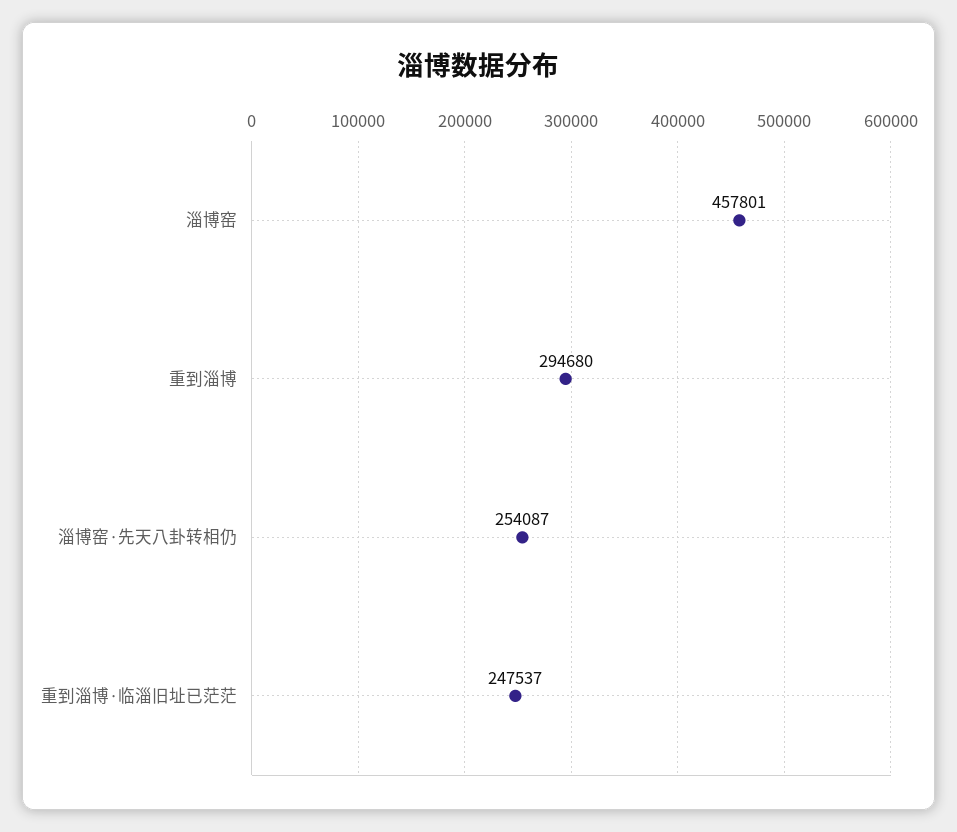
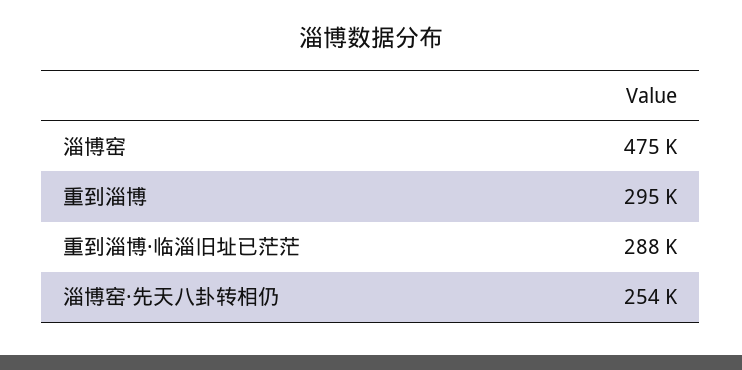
  {
-   "淄博窑": 457801,
+   "淄博窑": 475000,
    "重到淄博": 294680,
    "淄博窑·先天八卦转相仍": 254087,
-   "重到淄博·临淄旧址已茫茫": 247537
+   "重到淄博·临淄旧址已茫茫": 288000
  }

